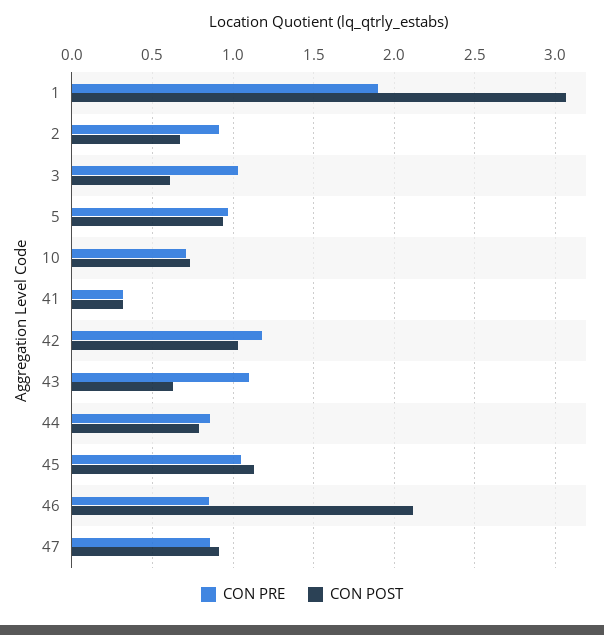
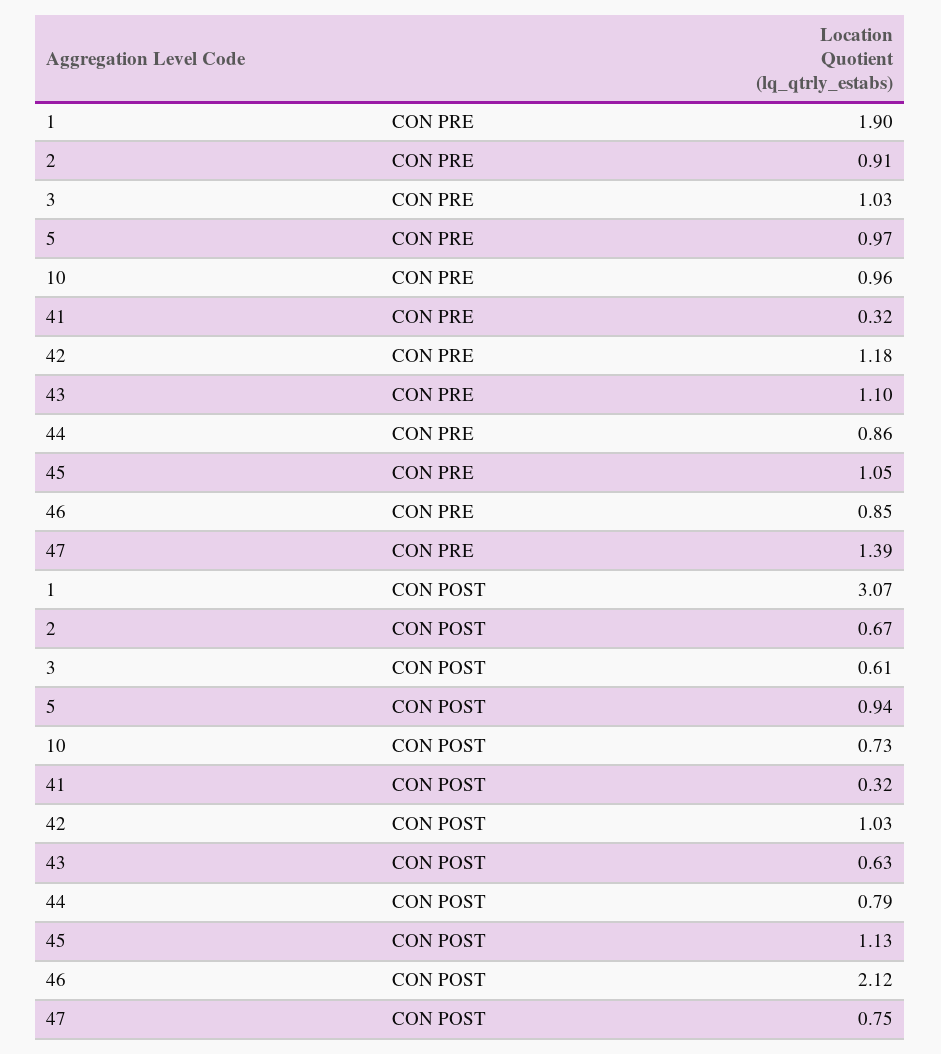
  {
    "CON PRE": {
      "1": 1.9,
      "2": 0.91,
      "3": 1.03,
      "5": 0.97,
-     "10": 0.7,
+     "10": 0.96,
      "41": 0.32,
      "42": 1.18,
      "43": 1.1,
      "44": 0.86,
      "45": 1.05,
      "46": 0.85,
-     "47": 0.85
+     "47": 1.39
    },
    "CON POST": {
      "1": 3.07,
      "2": 0.67,
      "3": 0.61,
      "5": 0.94,
      "10": 0.73,
      "41": 0.32,
      "42": 1.03,
      "43": 0.63,
      "44": 0.79,
      "45": 1.13,
      "46": 2.12,
-     "47": 0.9
+     "47": 0.75
    }
  }

